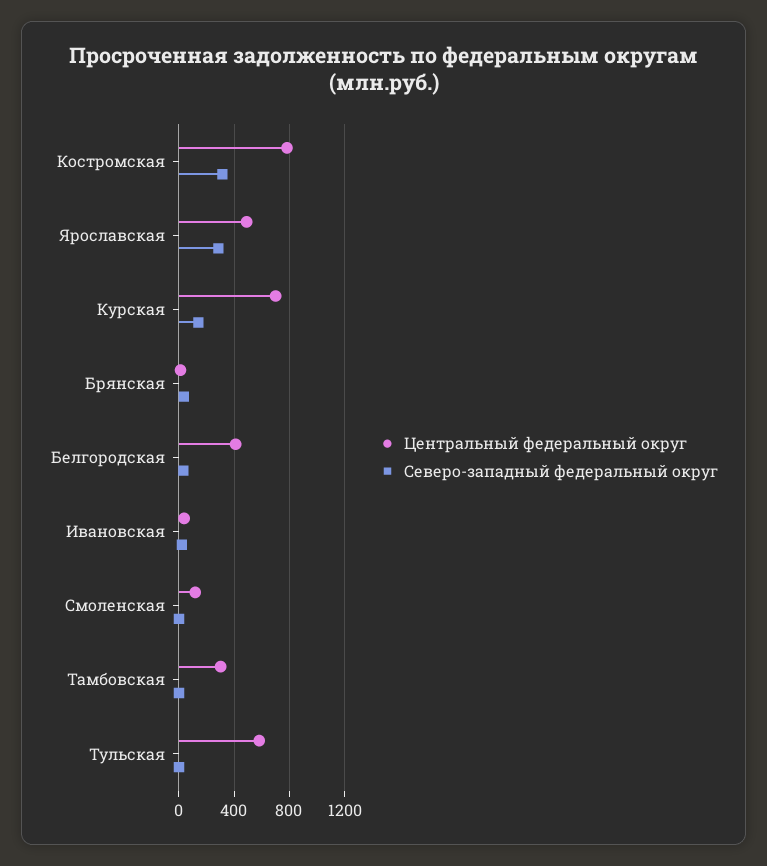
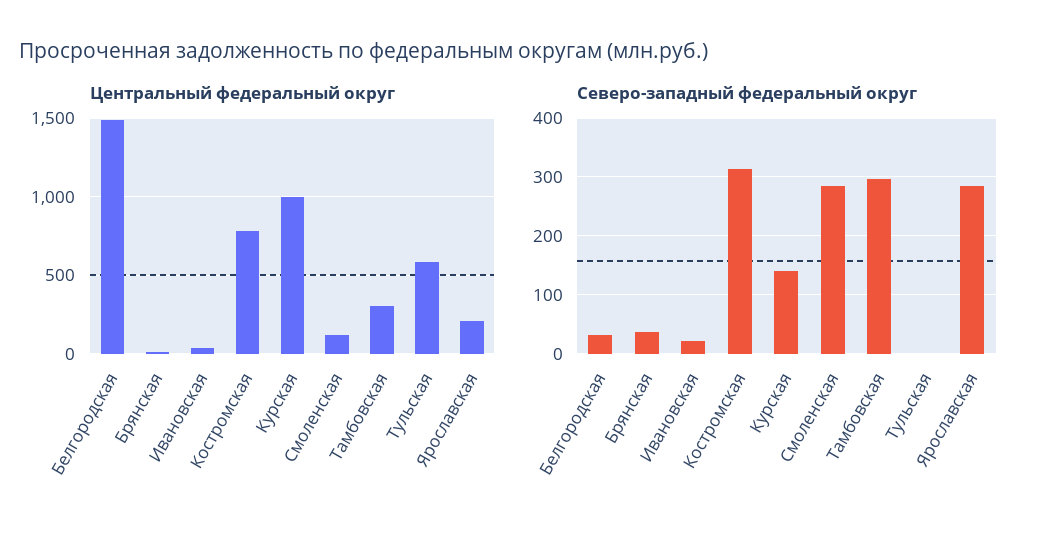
  {
    "Центральный федеральный округ": {
      "Костромская": 800,
-     "Ярославская": 500,
+     "Ярославская": 200,
-     "Курская": 700,
+     "Курская": 1000,
      "Брянская": 0,
-     "Белгородская": 400,
+     "Белгородская": 1500,
      "Ивановская": 50,
      "Смоленская": 100,
      "Тамбовская": 300,
      "Тульская": 600
    },
    "Северо-западный федеральный округ": {
      "Костромская": 320,
      "Ярославская": 280,
      "Курская": 140,
      "Брянская": 40,
      "Белгородская": 40,
      "Ивановская": 20,
-     "Смоленская": 0,
+     "Смоленская": 280,
-     "Тамбовская": 0,
+     "Тамбовская": 300,
      "Тульская": 0
    }
  }

